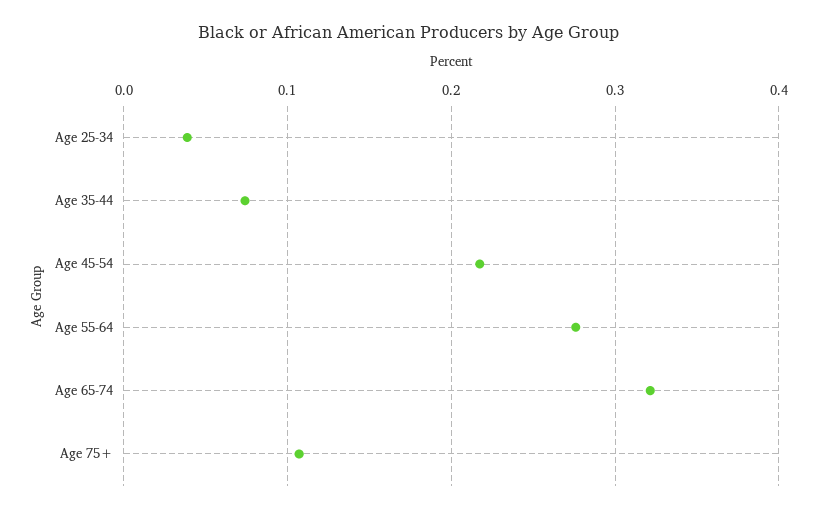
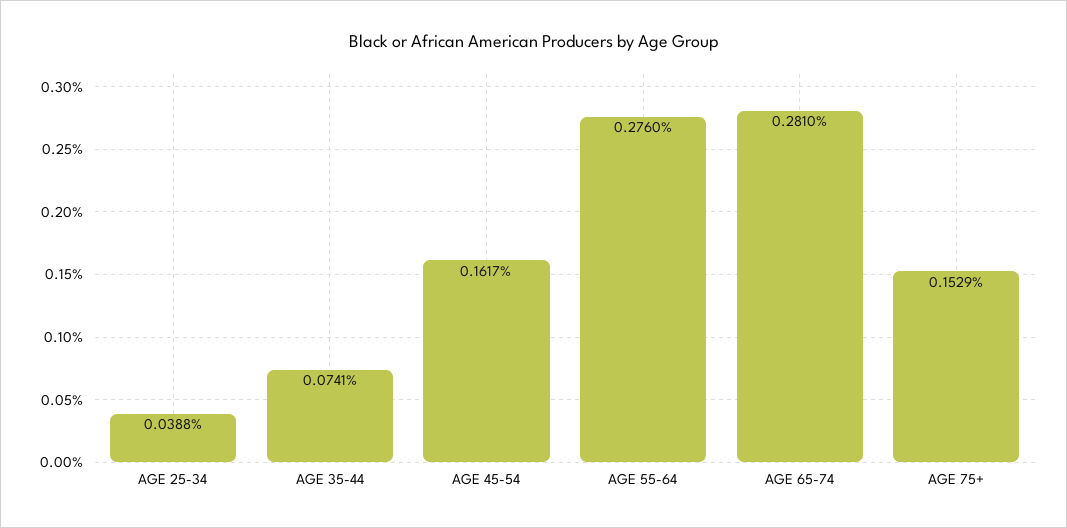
  {
    "Age 25-34": 0.0388,
    "Age 35-44": 0.0741,
-   "Age 45-54": 0.22,
+   "Age 45-54": 0.1617,
    "Age 55-64": 0.276,
-   "Age 65-74": 0.32,
+   "Age 65-74": 0.281,
-   "Age 75+": 0.11
+   "Age 75+": 0.1529
  }

